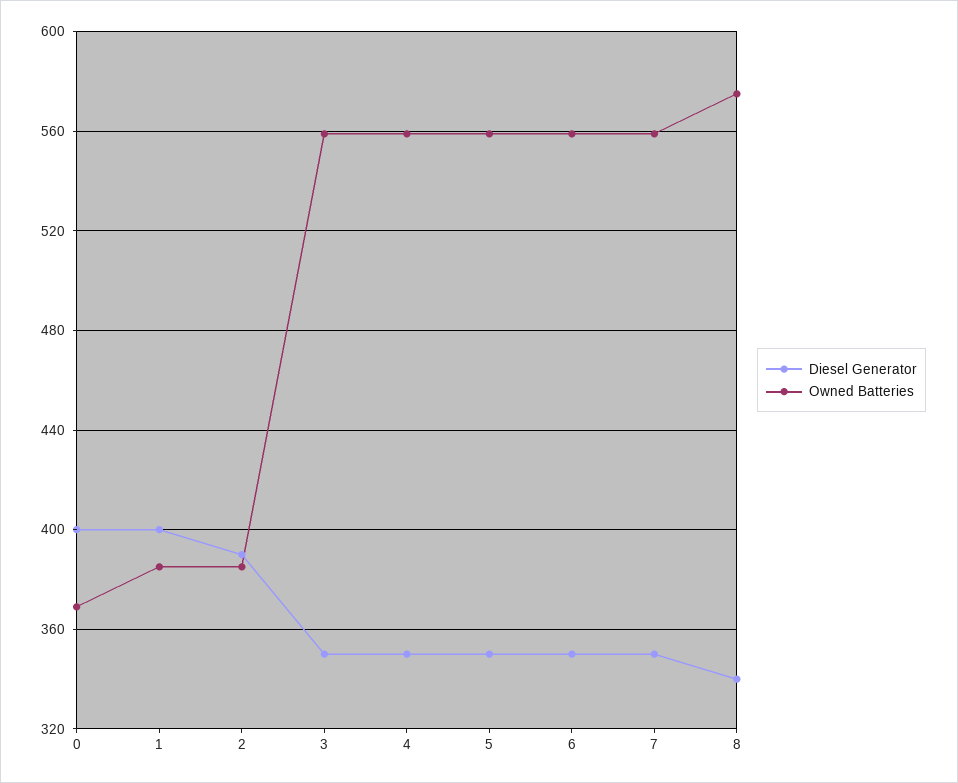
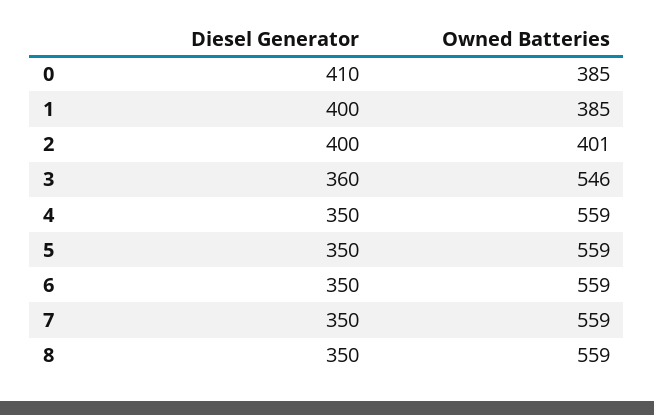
  {
    "Diesel Generator": {
-     "0": 400,
+     "0": 410,
      "1": 400,
-     "2": 390,
+     "2": 400,
-     "3": 350,
+     "3": 360,
      "4": 350,
      "5": 350,
      "6": 350,
      "7": 350,
-     "8": 340
+     "8": 350
    },
    "Owned Batteries": {
-     "0": 370,
+     "0": 385,
      "1": 385,
-     "2": 385,
+     "2": 401,
-     "3": 560,
+     "3": 546,
      "4": 559,
      "5": 559,
      "6": 559,
      "7": 559,
-     "8": 575
+     "8": 559
    }
  }

